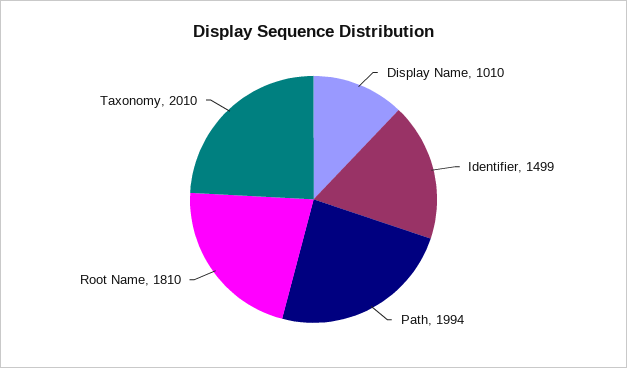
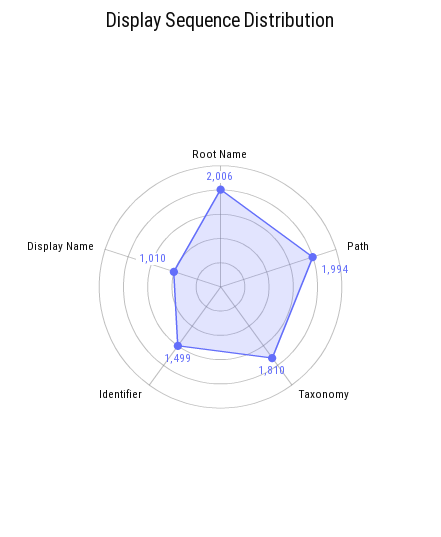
  {
    "Display Name": 1010,
    "Identifier": 1499,
    "Path": 1994,
-   "Root Name": 1810,
+   "Root Name": 2006,
-   "Taxonomy": 2010
+   "Taxonomy": 1810
  }

